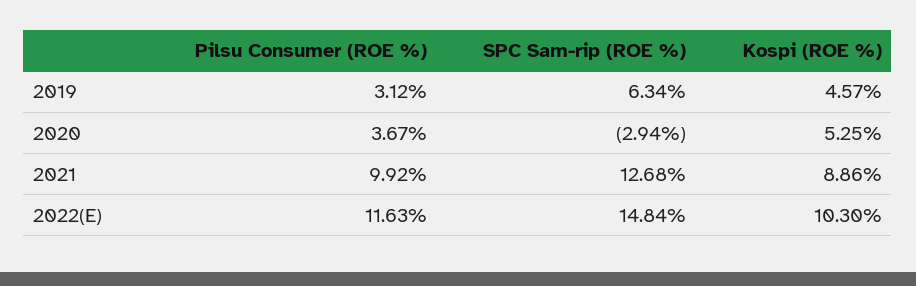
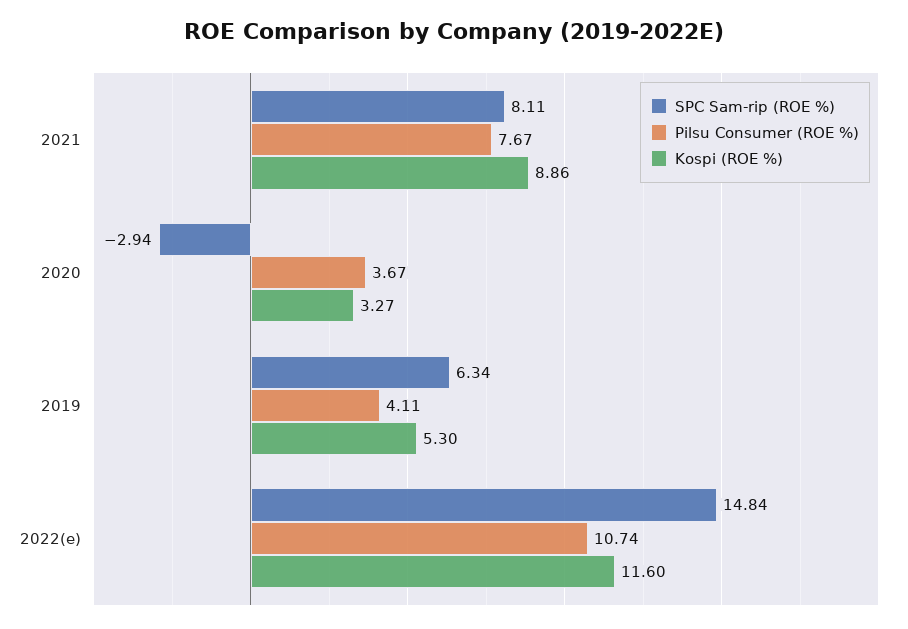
  {
    "Pilsu Consumer (ROE %)": {
-     "2019": 3.12,
+     "2019": 4.11,
      "2020": 3.67,
-     "2021": 9.92,
+     "2021": 7.67,
-     "2022(E)": 11.63
+     "2022(E)": 10.74
    },
    "SPC Sam-rip (ROE %)": {
      "2019": 6.34,
      "2020": -2.94,
-     "2021": 12.68,
+     "2021": 8.11,
      "2022(E)": 14.84
    },
    "Kospi (ROE %)": {
-     "2019": 4.57,
+     "2019": 5.3,
-     "2020": 5.25,
+     "2020": 3.27,
      "2021": 8.86,
-     "2022(E)": 10.3
+     "2022(E)": 11.6
    }
  }

